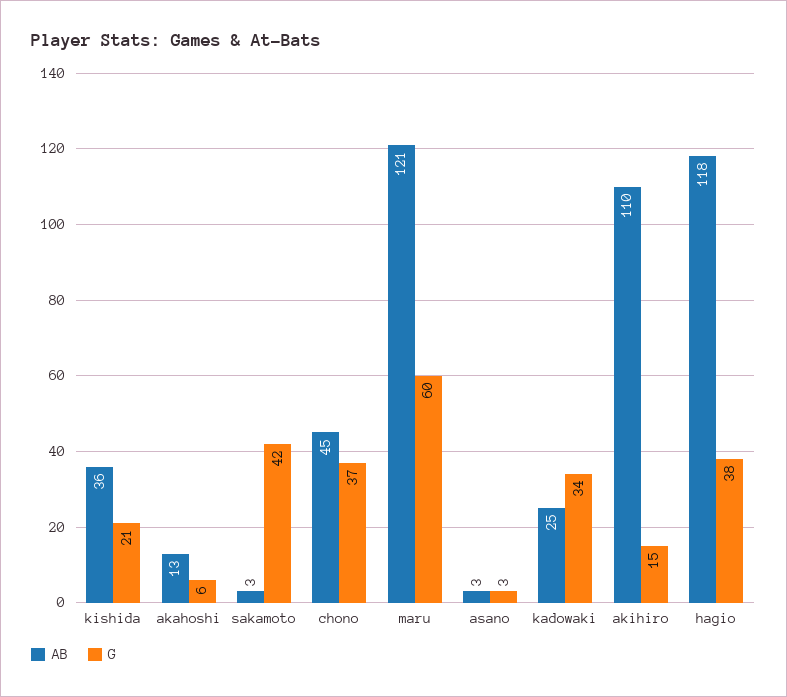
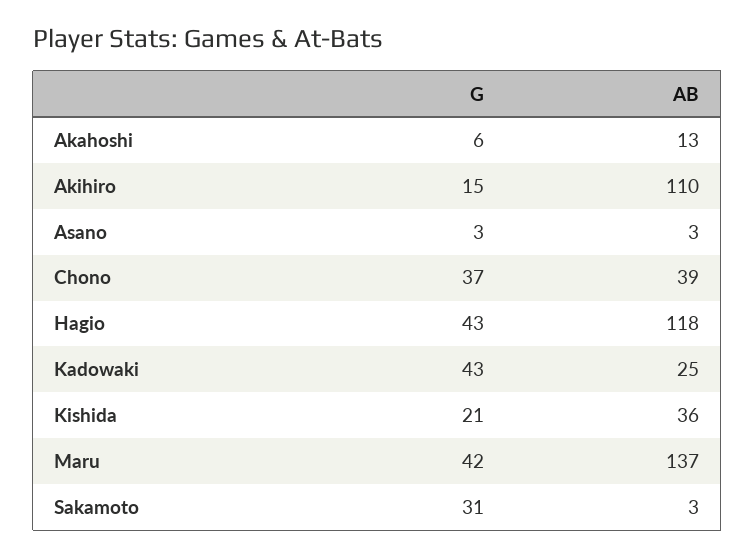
  {
    "AB": {
      "kishida": 36,
      "akahoshi": 13,
      "sakamoto": 3,
-     "chono": 45,
+     "chono": 39,
-     "maru": 121,
+     "maru": 137,
      "asano": 3,
      "kadowaki": 25,
      "akihiro": 110,
      "hagio": 118
    },
    "G": {
      "kishida": 21,
      "akahoshi": 6,
-     "sakamoto": 42,
+     "sakamoto": 31,
      "chono": 37,
-     "maru": 60,
+     "maru": 42,
      "asano": 3,
-     "kadowaki": 34,
+     "kadowaki": 43,
      "akihiro": 15,
-     "hagio": 38
+     "hagio": 43
    }
  }

